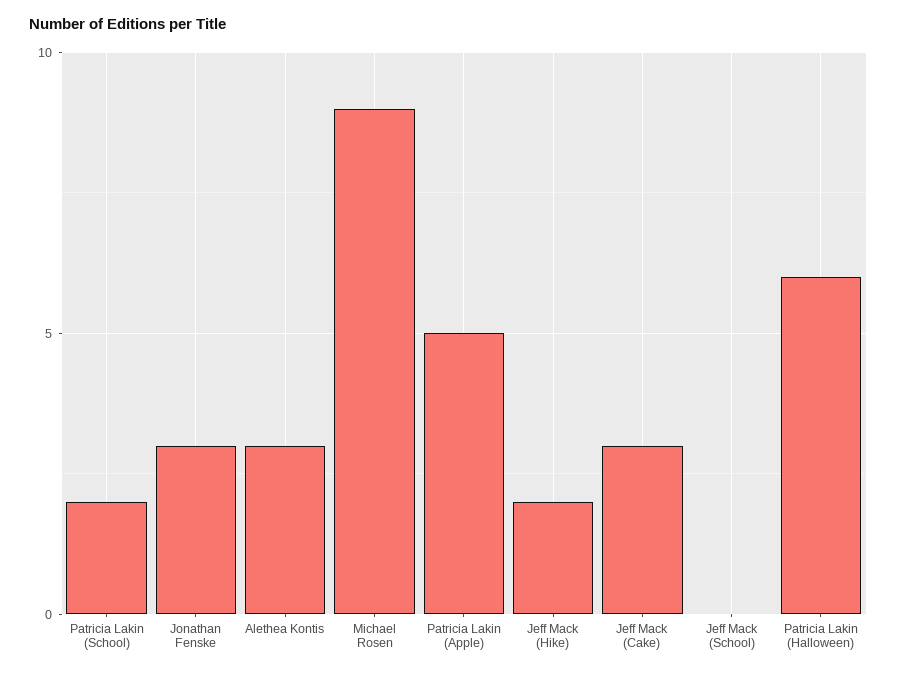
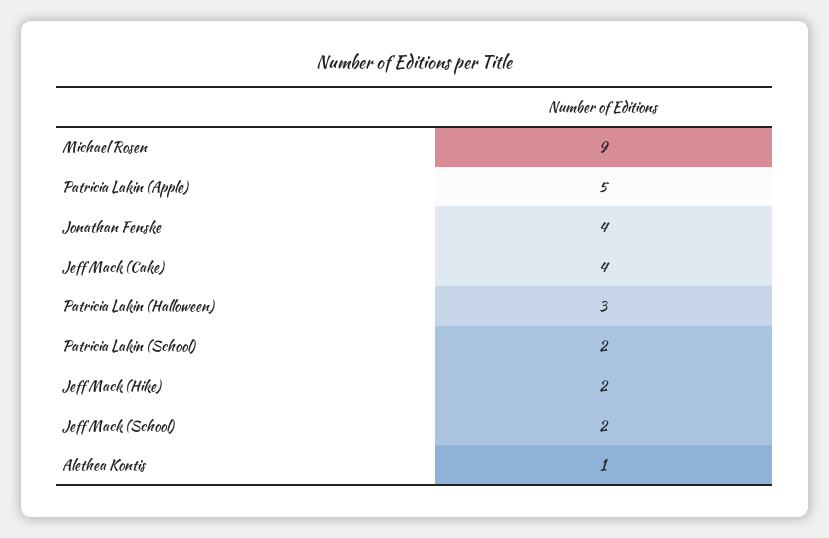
  {
    "Patricia Lakin (School)": 2,
-   "Jonathan Fenske": 3,
+   "Jonathan Fenske": 4,
-   "Alethea Kontis": 3,
+   "Alethea Kontis": 1,
    "Michael Rosen": 9,
    "Patricia Lakin (Apple)": 5,
    "Jeff Mack (Hike)": 2,
-   "Jeff Mack (Cake)": 3,
+   "Jeff Mack (Cake)": 4,
-   "Jeff Mack (School)": 0,
+   "Jeff Mack (School)": 2,
-   "Patricia Lakin (Halloween)": 6
+   "Patricia Lakin (Halloween)": 3
  }

